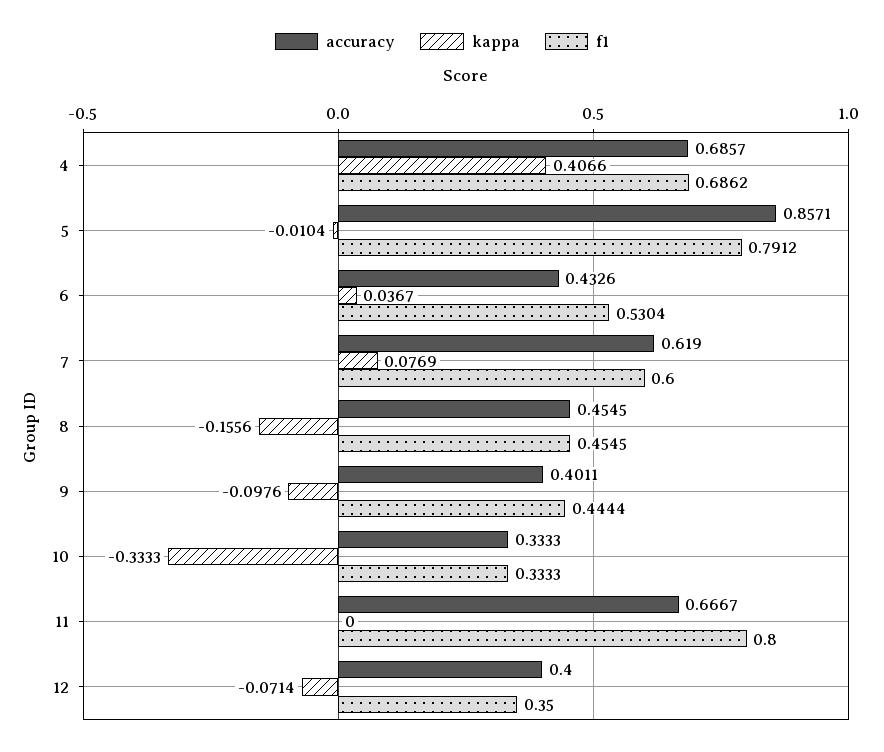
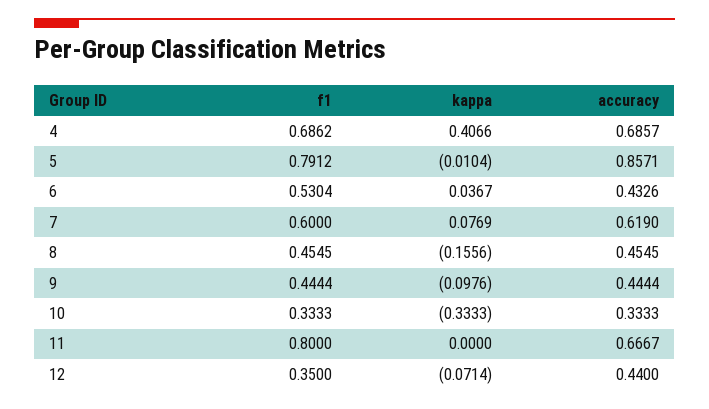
  {
    "accuracy": {
      "4": 0.6857,
      "5": 0.8571,
      "6": 0.4326,
      "7": 0.619,
      "8": 0.4545,
-     "9": 0.4011,
+     "9": 0.4444,
      "10": 0.3333,
      "11": 0.6667,
-     "12": 0.4
+     "12": 0.44
    },
    "kappa": {
      "4": 0.4066,
      "5": -0.0104,
      "6": 0.0367,
      "7": 0.0769,
      "8": -0.1556,
      "9": -0.0976,
      "10": -0.3333,
      "11": 0,
      "12": -0.0714
    },
    "f1": {
      "4": 0.6862,
      "5": 0.7912,
      "6": 0.5304,
      "7": 0.6,
      "8": 0.4545,
      "9": 0.4444,
      "10": 0.3333,
      "11": 0.8,
      "12": 0.35
    }
  }

